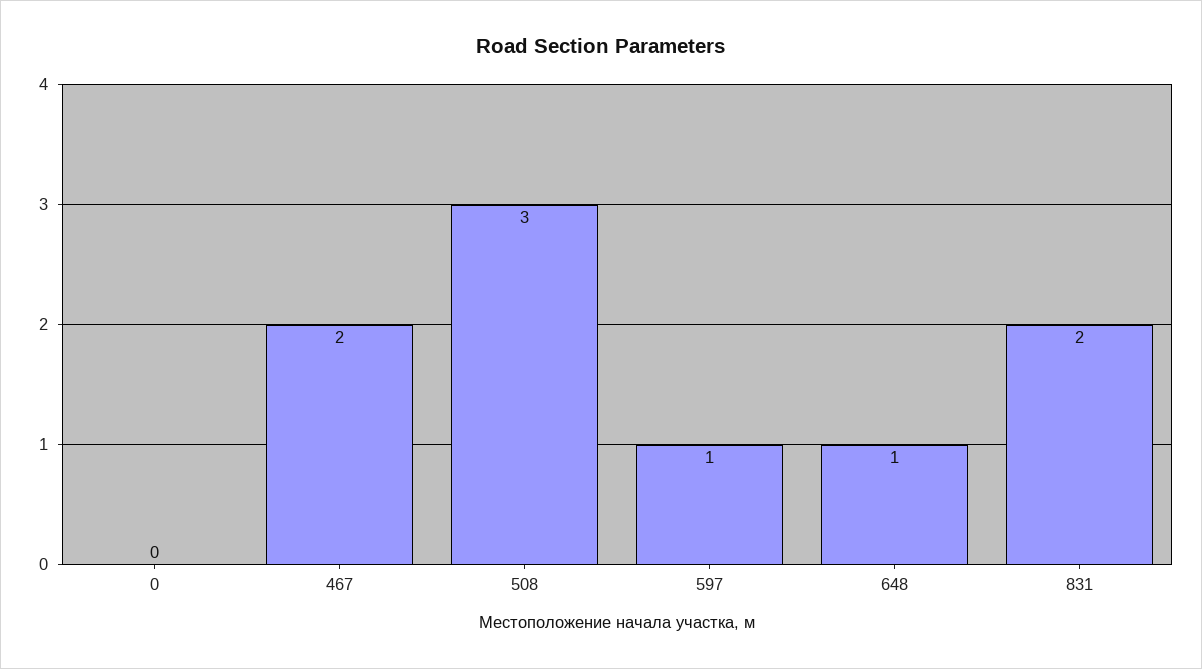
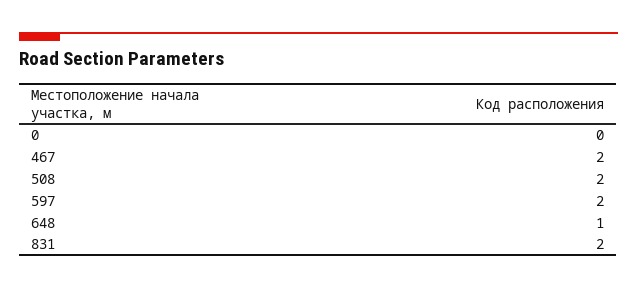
  {
    "0": 0,
    "467": 2,
-   "508": 3,
+   "508": 2,
-   "597": 1,
+   "597": 2,
    "648": 1,
    "831": 2
  }

